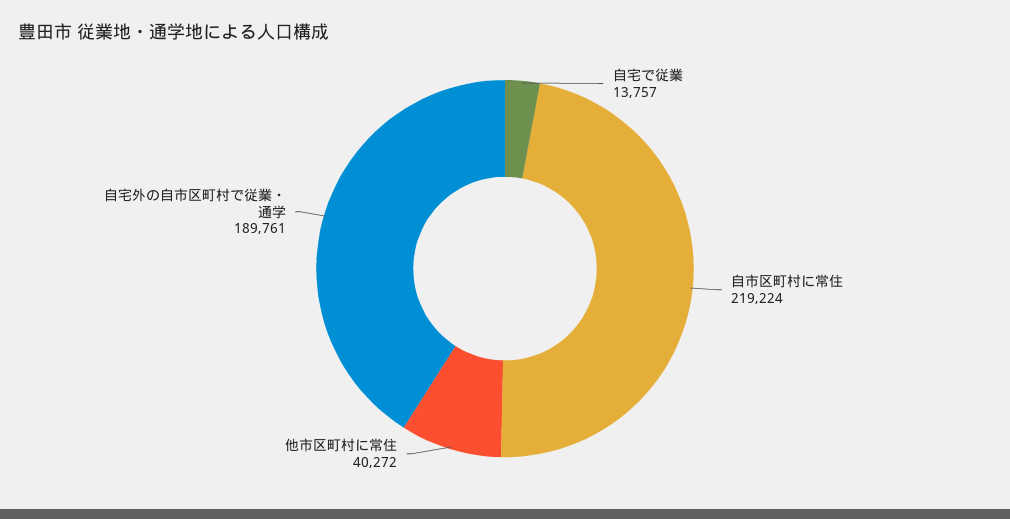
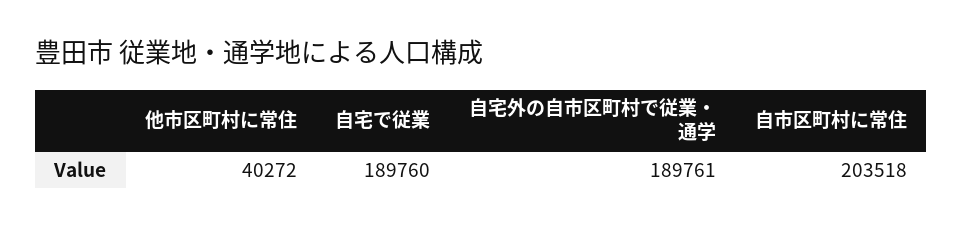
  {
-   "自宅で従業": 13757,
+   "自宅で従業": 189760,
-   "自市区町村に常住": 219224,
+   "自市区町村に常住": 203518,
    "他市区町村に常住": 40272,
    "自宅外の自市区町村で従業・通学": 189761
  }

